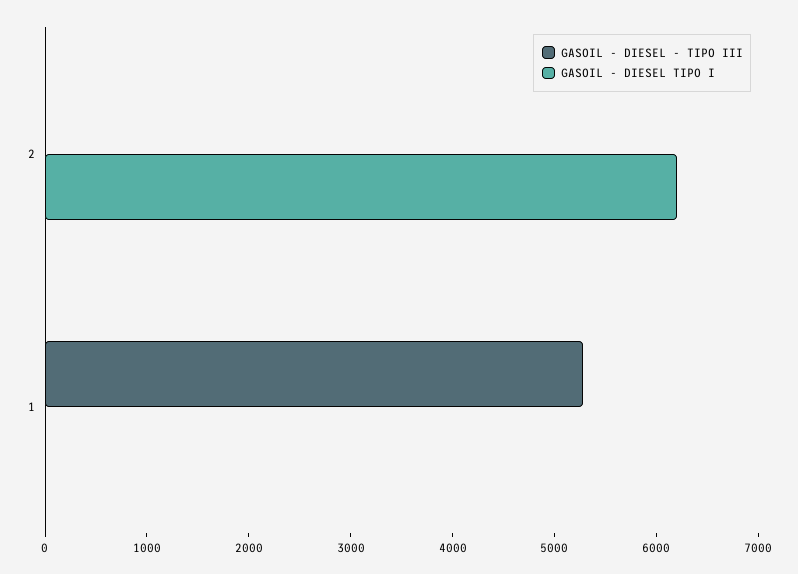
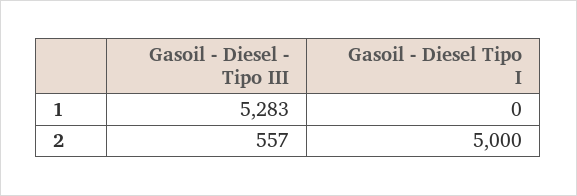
  {
    "GASOIL - DIESEL - TIPO III": {
-     "2": 0,
+     "2": 557,
      "1": 5283
    },
    "GASOIL - DIESEL TIPO I": {
-     "2": 6200,
+     "2": 5000,
      "1": 0
    }
  }

